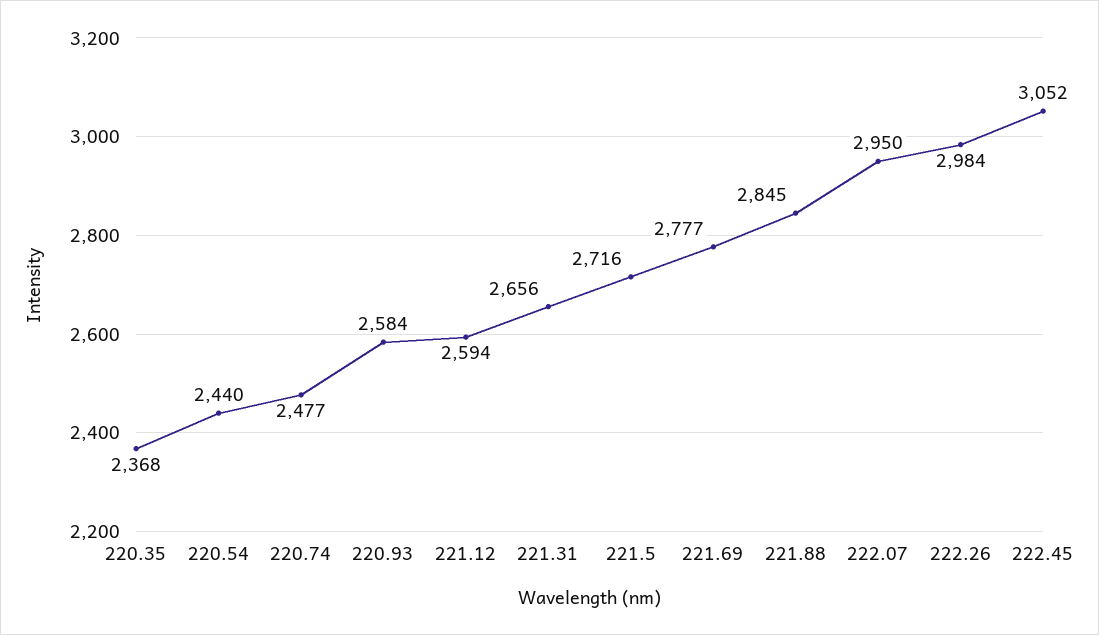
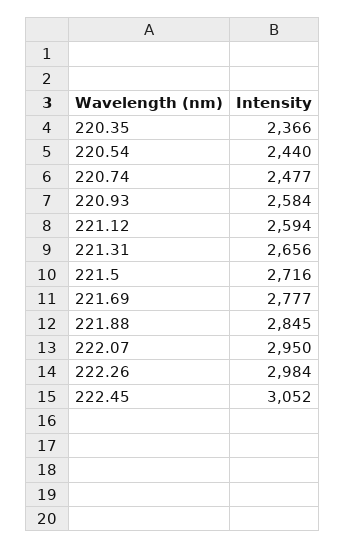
  {
-   "220.35": 2368,
+   "220.35": 2366,
    "220.54": 2440,
    "220.74": 2477,
    "220.93": 2584,
    "221.12": 2594,
    "221.31": 2656,
    "221.5": 2716,
    "221.69": 2777,
    "221.88": 2845,
    "222.07": 2950,
    "222.26": 2984,
    "222.45": 3052
  }

